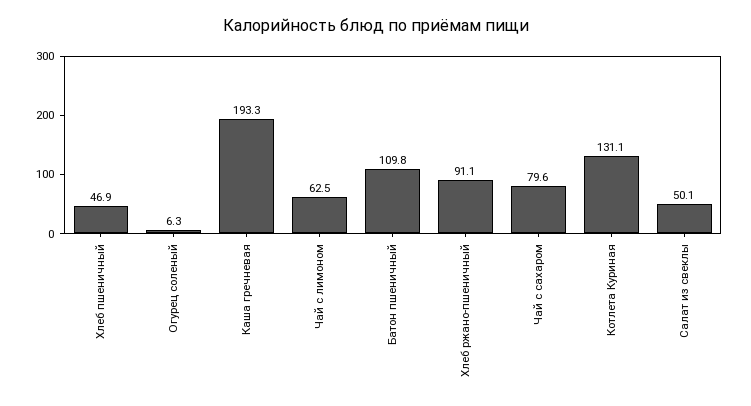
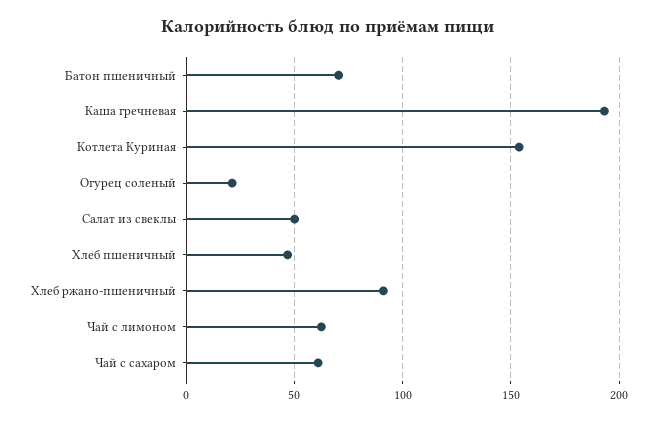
  {
    "Хлеб пшеничный": 46.9,
-   "Огурец соленый": 6.3,
+   "Огурец соленый": 20,
    "Каша гречневая": 193.3,
    "Чай с лимоном": 62.5,
-   "Батон пшеничный": 109.8,
+   "Батон пшеничный": 70,
    "Хлеб ржано-пшеничный": 91.1,
-   "Чай с сахаром": 79.6,
+   "Чай с сахаром": 60,
-   "Котлета Куриная": 131.1,
+   "Котлета Куриная": 155,
    "Салат из свеклы": 50.1
  }

